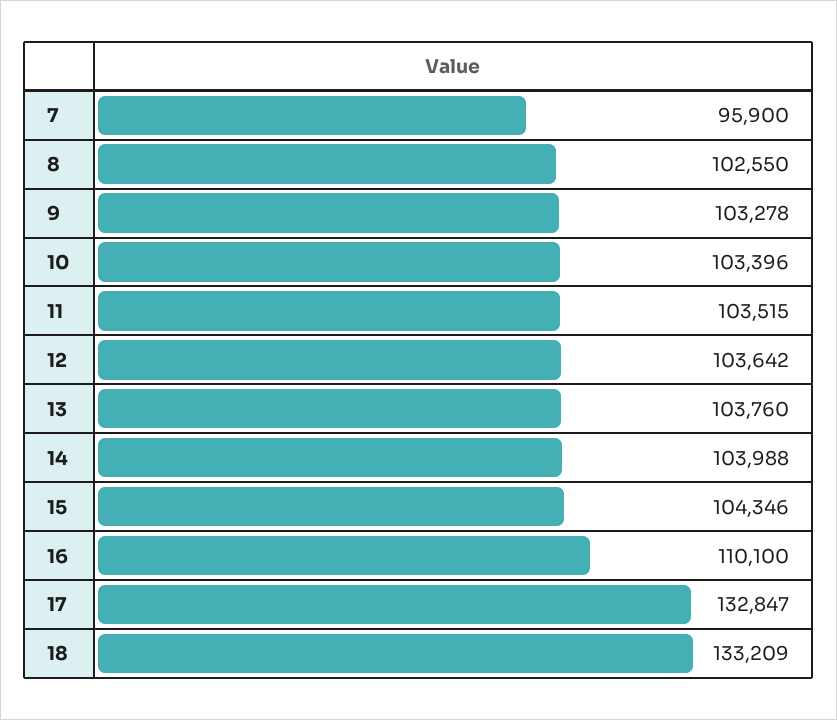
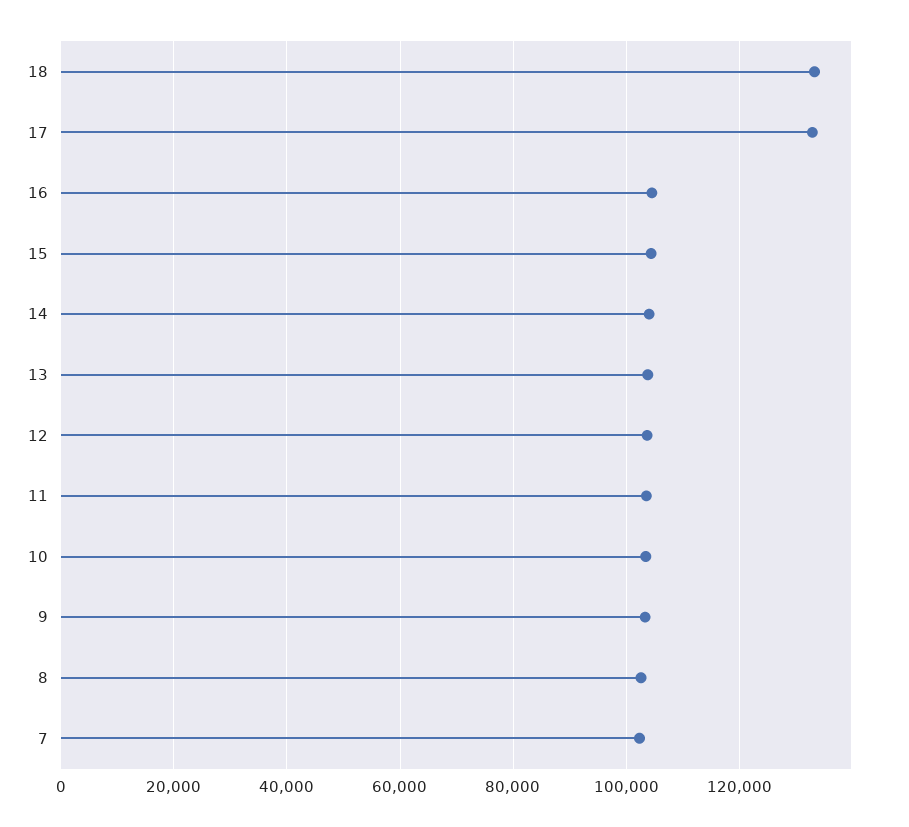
  {
-   "7": 95900,
+   "7": 102000,
    "8": 102550,
    "9": 103278,
    "10": 103396,
    "11": 103515,
    "12": 103642,
    "13": 103760,
    "14": 103988,
    "15": 104346,
-   "16": 110100,
+   "16": 104000,
    "17": 132847,
    "18": 133209
  }

